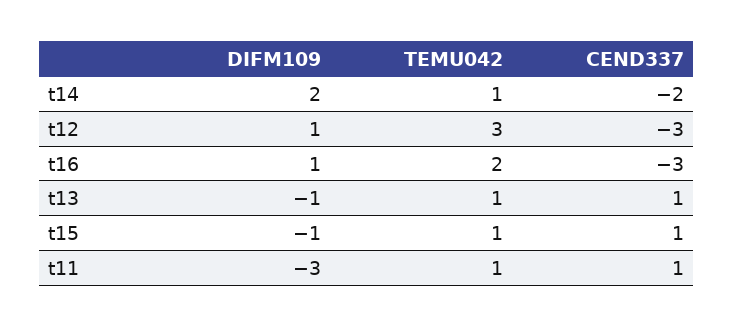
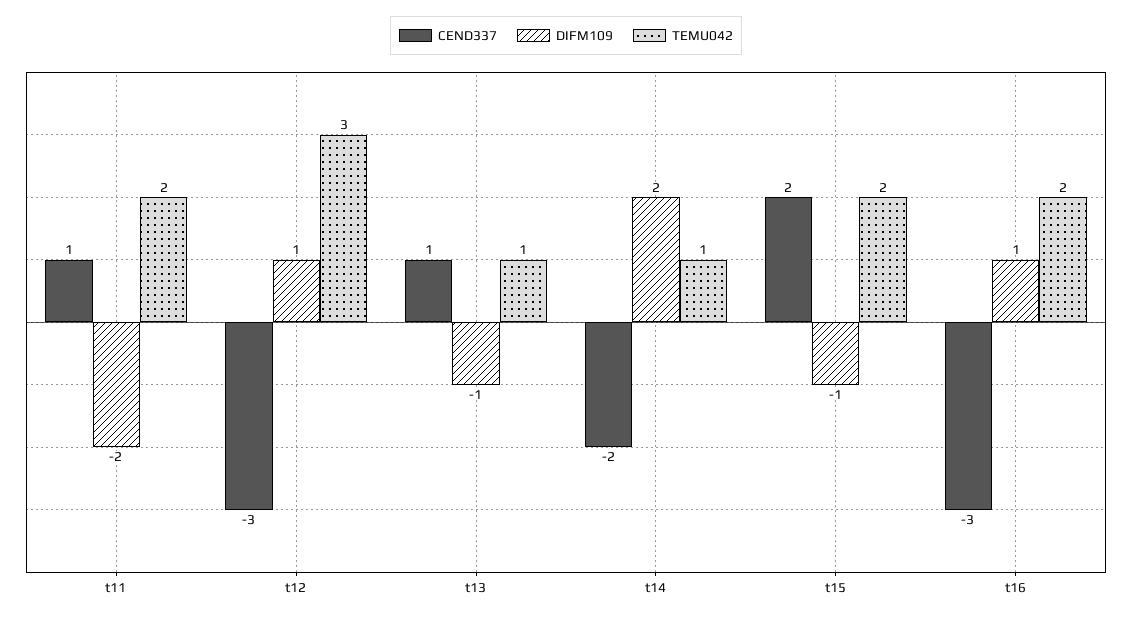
  {
    "DIFM109": {
      "t14": 2,
      "t12": 1,
      "t16": 1,
      "t13": -1,
      "t15": -1,
-     "t11": -3
+     "t11": -2
    },
    "TEMU042": {
      "t14": 1,
      "t12": 3,
      "t16": 2,
      "t13": 1,
-     "t15": 1,
+     "t15": 2,
-     "t11": 1
+     "t11": 2
    },
    "CEND337": {
      "t14": -2,
      "t12": -3,
      "t16": -3,
      "t13": 1,
-     "t15": 1,
+     "t15": 2,
      "t11": 1
    }
  }

